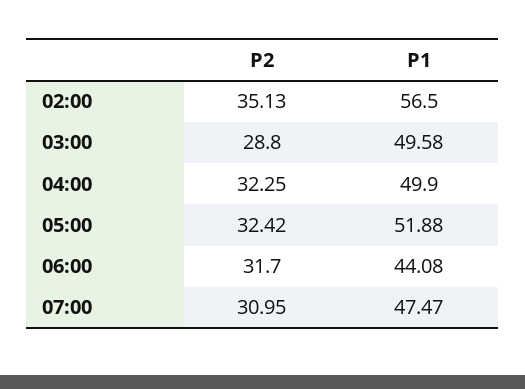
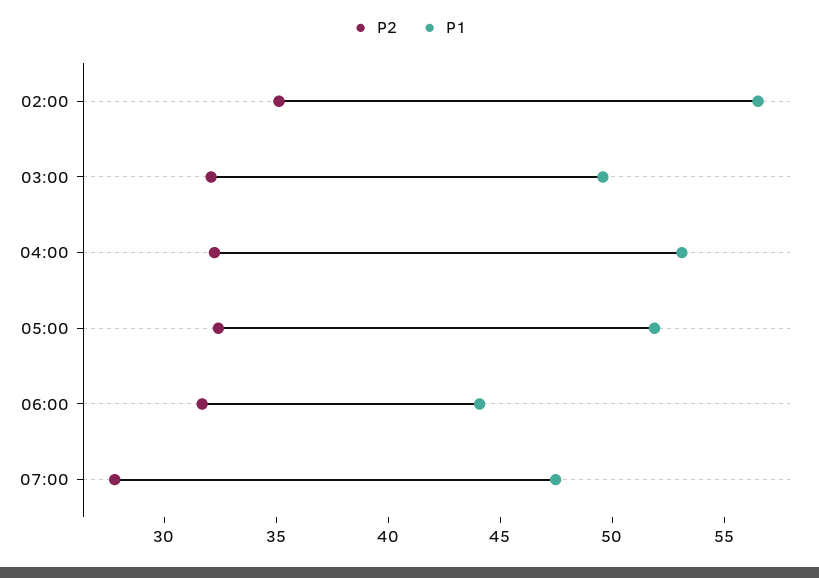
  {
    "P2": {
      "02:00": 35.13,
-     "03:00": 28.8,
+     "03:00": 32,
      "04:00": 32.25,
      "05:00": 32.42,
      "06:00": 31.7,
-     "07:00": 30.95
+     "07:00": 28
    },
    "P1": {
      "02:00": 56.5,
      "03:00": 49.58,
-     "04:00": 49.9,
+     "04:00": 53,
      "05:00": 51.88,
      "06:00": 44.08,
      "07:00": 47.47
    }
  }

